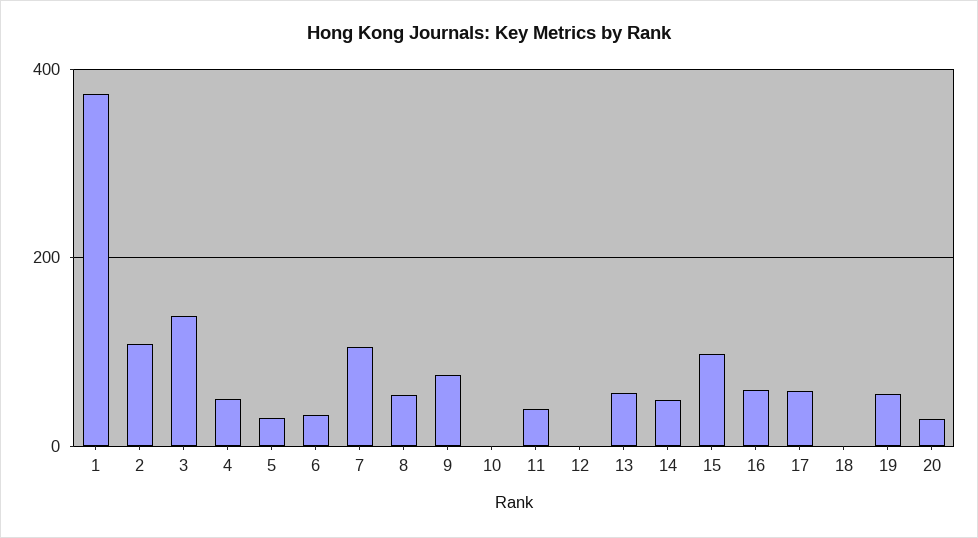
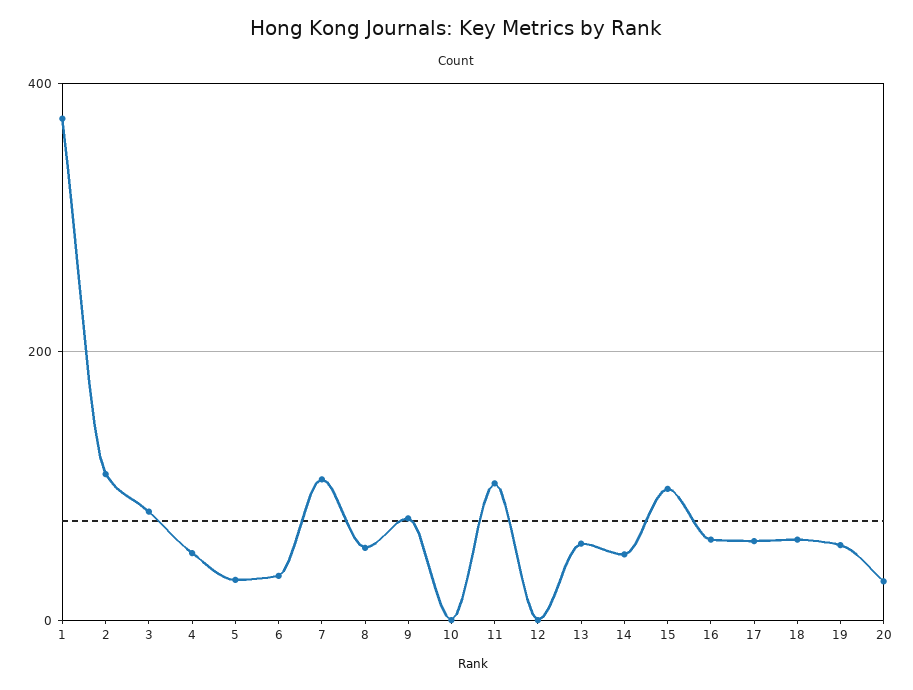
  {
    "1": 380,
    "2": 100,
-   "3": 140,
+   "3": 80,
    "4": 60,
    "5": 40,
    "6": 40,
    "7": 100,
    "8": 60,
    "9": 80,
    "10": 0,
-   "11": 40,
+   "11": 100,
    "12": 0,
    "13": 60,
    "14": 40,
    "15": 100,
    "16": 60,
    "17": 60,
-   "18": 0,
+   "18": 60,
    "19": 60,
    "20": 20
  }

